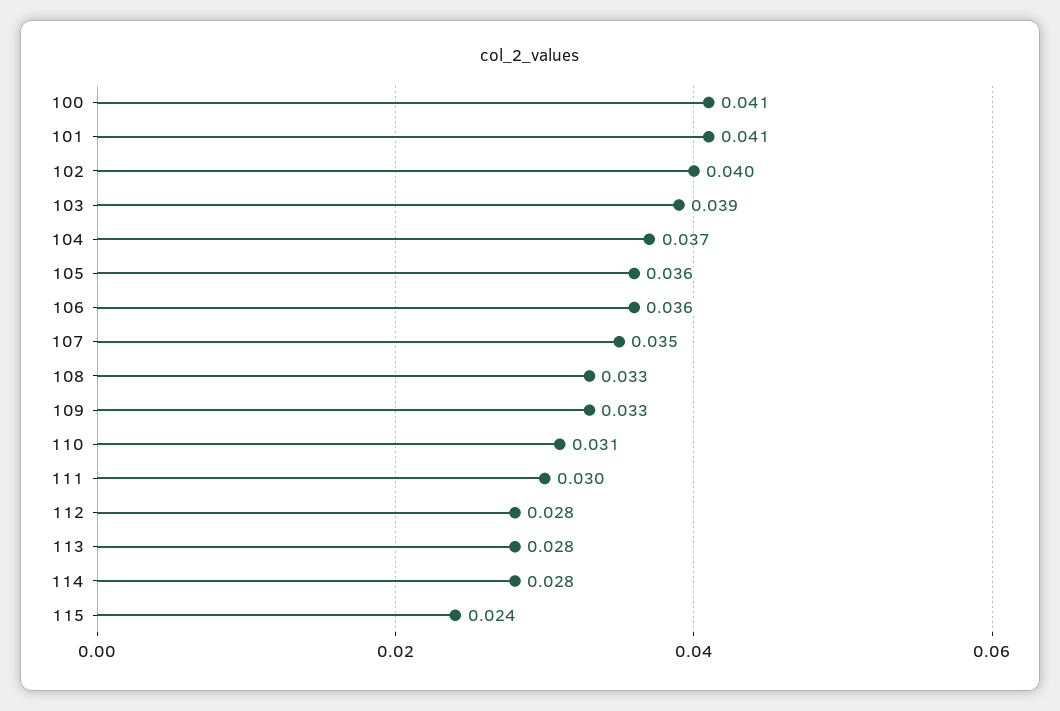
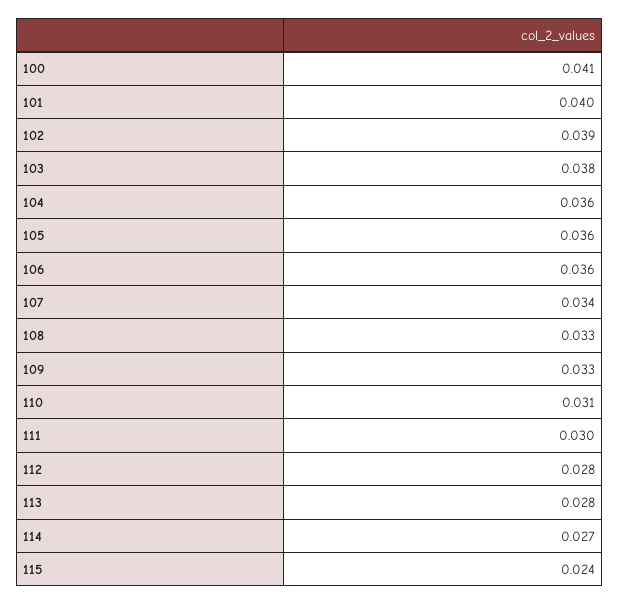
  {
    "100": 0.041,
-   "101": 0.041,
+   "101": 0.04,
-   "102": 0.04,
+   "102": 0.039,
-   "103": 0.039,
+   "103": 0.038,
-   "104": 0.037,
+   "104": 0.036,
    "105": 0.036,
    "106": 0.036,
-   "107": 0.035,
+   "107": 0.034,
    "108": 0.033,
    "109": 0.033,
    "110": 0.031,
    "111": 0.03,
    "112": 0.028,
    "113": 0.028,
-   "114": 0.028,
+   "114": 0.027,
    "115": 0.024
  }

